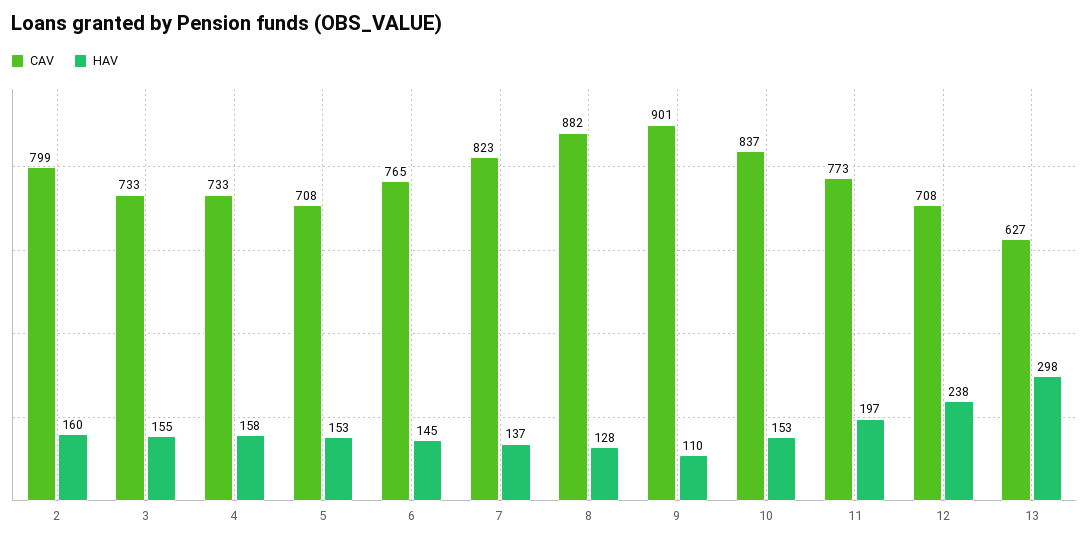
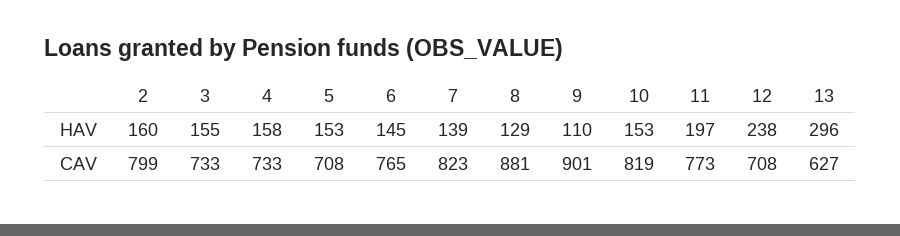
  {
    "CAV": {
      "2": 799,
      "3": 733,
      "4": 733,
      "5": 708,
      "6": 765,
      "7": 823,
-     "8": 882,
+     "8": 881,
      "9": 901,
-     "10": 837,
+     "10": 819,
      "11": 773,
      "12": 708,
      "13": 627
    },
    "HAV": {
      "2": 160,
      "3": 155,
      "4": 158,
      "5": 153,
      "6": 145,
-     "7": 137,
+     "7": 139,
-     "8": 128,
+     "8": 129,
      "9": 110,
      "10": 153,
      "11": 197,
      "12": 238,
-     "13": 298
+     "13": 296
    }
  }

